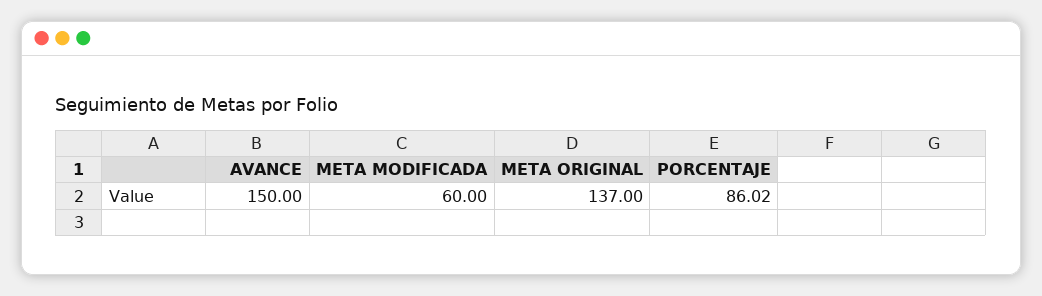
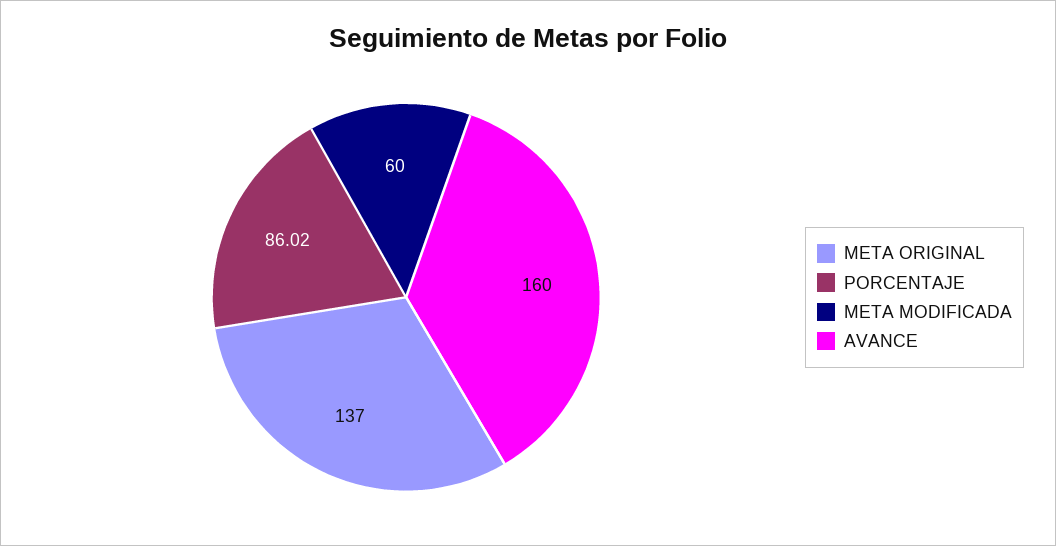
  {
-   "AVANCE": 150,
+   "AVANCE": 160,
    "META MODIFICADA": 60,
    "META ORIGINAL": 137,
    "PORCENTAJE": 86.02
  }

